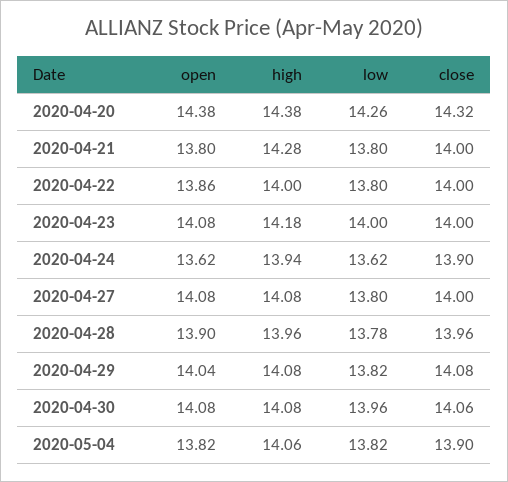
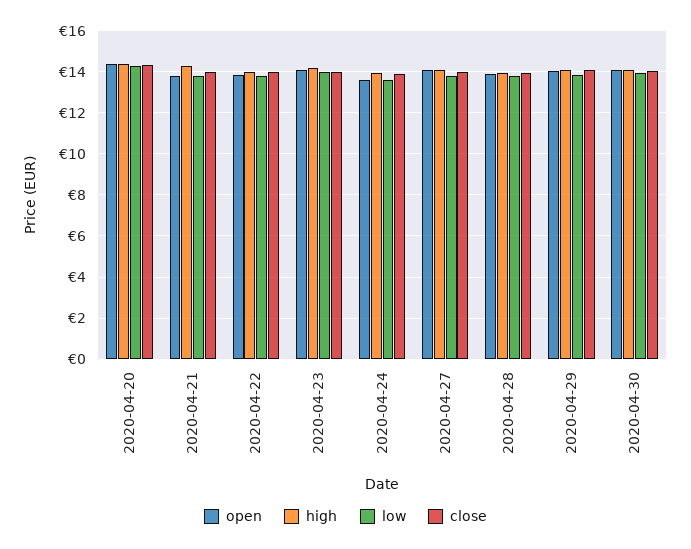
  {
    "open": {
      "2020-04-20": 14.38,
      "2020-04-21": 13.8,
      "2020-04-22": 13.86,
      "2020-04-23": 14.08,
      "2020-04-24": 13.62,
      "2020-04-27": 14.08,
      "2020-04-28": 13.9,
      "2020-04-29": 14.04,
-     "2020-04-30": 14.08,
+     "2020-04-30": 14.08
-     "2020-05-04": 13.82
    },
    "high": {
      "2020-04-20": 14.38,
      "2020-04-21": 14.28,
      "2020-04-22": 14,
      "2020-04-23": 14.18,
      "2020-04-24": 13.94,
      "2020-04-27": 14.08,
      "2020-04-28": 13.96,
      "2020-04-29": 14.08,
-     "2020-04-30": 14.08,
+     "2020-04-30": 14.08
-     "2020-05-04": 14.06
    },
    "low": {
      "2020-04-20": 14.26,
      "2020-04-21": 13.8,
      "2020-04-22": 13.8,
      "2020-04-23": 14,
      "2020-04-24": 13.62,
      "2020-04-27": 13.8,
      "2020-04-28": 13.78,
      "2020-04-29": 13.82,
-     "2020-04-30": 13.96,
+     "2020-04-30": 13.96
-     "2020-05-04": 13.82
    },
    "close": {
      "2020-04-20": 14.32,
      "2020-04-21": 14,
      "2020-04-22": 14,
      "2020-04-23": 14,
      "2020-04-24": 13.9,
      "2020-04-27": 14,
      "2020-04-28": 13.96,
      "2020-04-29": 14.08,
-     "2020-04-30": 14.06,
+     "2020-04-30": 14.06
-     "2020-05-04": 13.9
    }
  }

